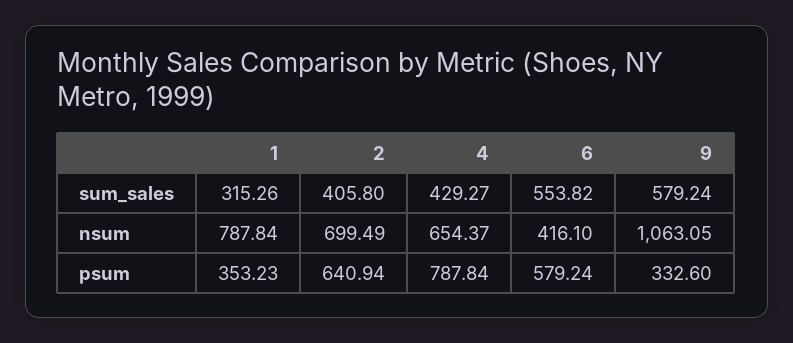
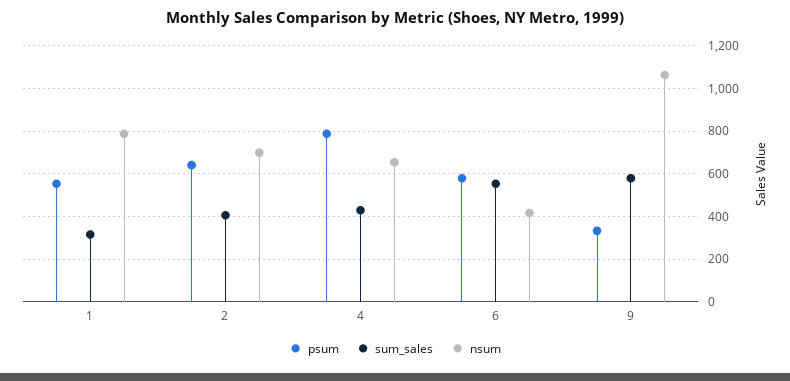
  {
    "sum_sales": {
      "1": 315.26,
      "2": 405.8,
      "4": 429.27,
      "6": 553.82,
      "9": 579.24
    },
    "nsum": {
      "1": 787.84,
      "2": 699.49,
      "4": 654.37,
      "6": 416.1,
      "9": 1063.05
    },
    "psum": {
-     "1": 353.23,
+     "1": 550,
      "2": 640.94,
      "4": 787.84,
      "6": 579.24,
      "9": 332.6
    }
  }

